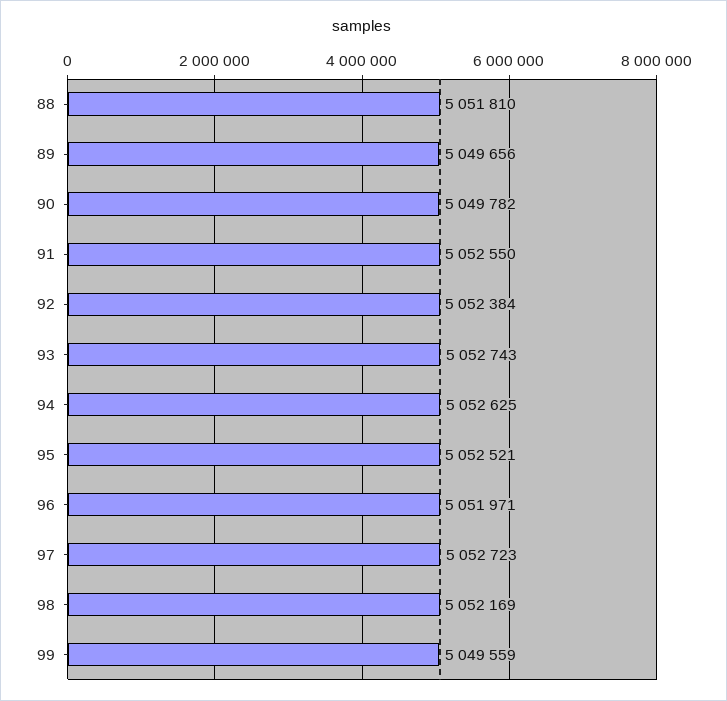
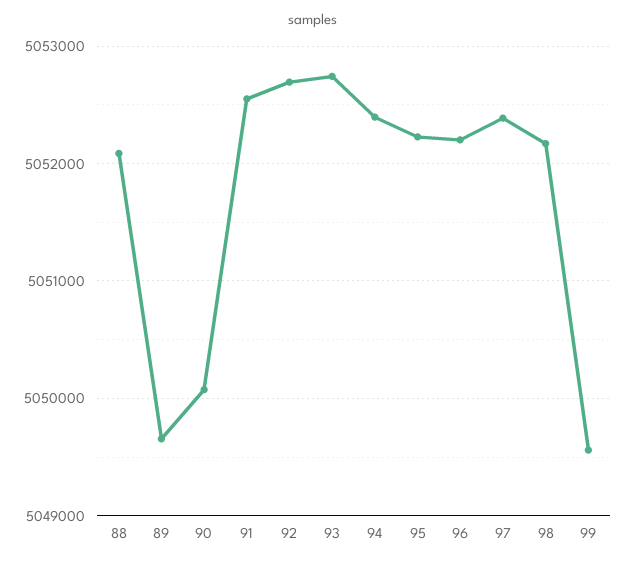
  {
-   "88": 5051810,
+   "88": 5052100,
    "89": 5049656,
-   "90": 5049782,
+   "90": 5050100,
    "91": 5052550,
-   "92": 5052384,
+   "92": 5052700,
    "93": 5052743,
-   "94": 5052625,
+   "94": 5052400,
-   "95": 5052521,
+   "95": 5052200,
-   "96": 5051971,
+   "96": 5052200,
-   "97": 5052723,
+   "97": 5052400,
    "98": 5052169,
    "99": 5049559
  }

